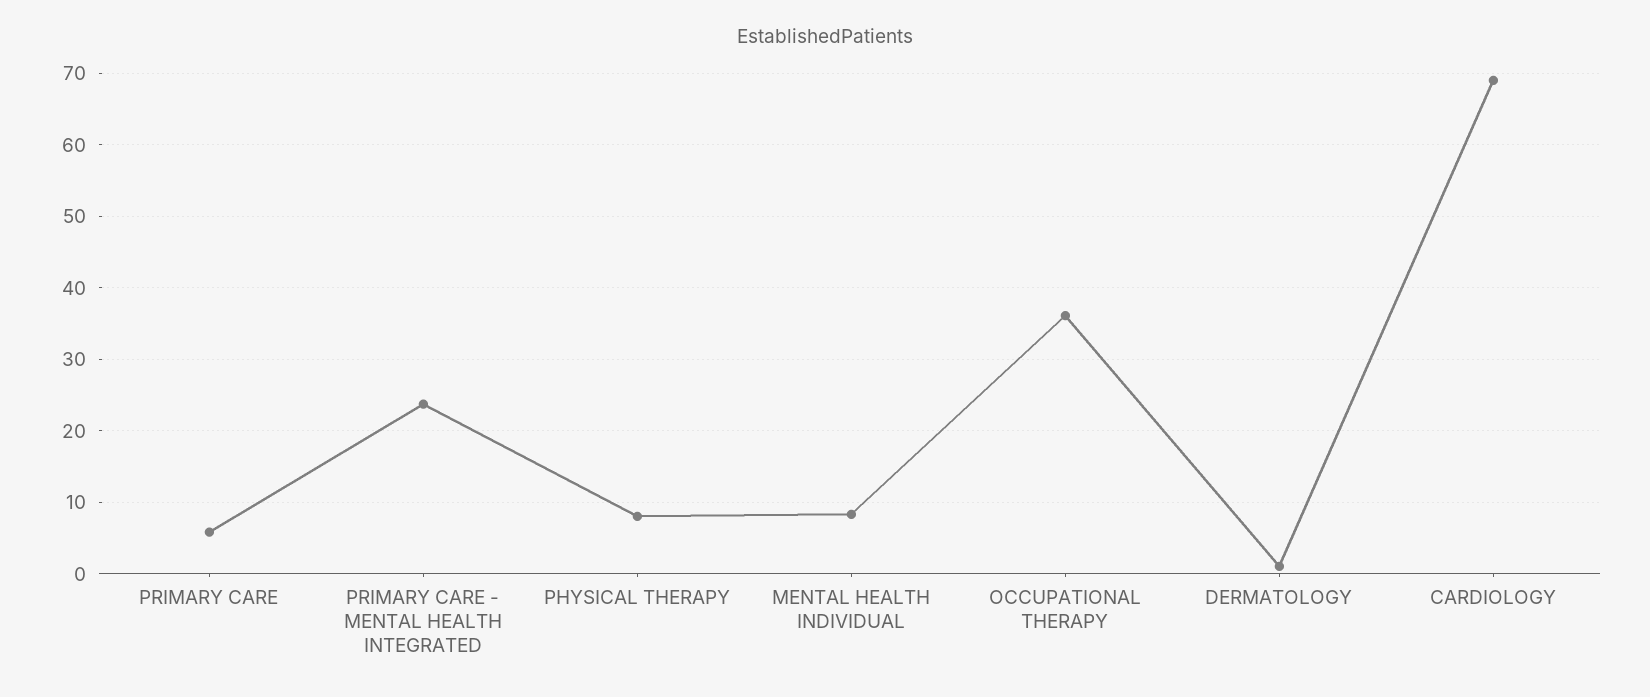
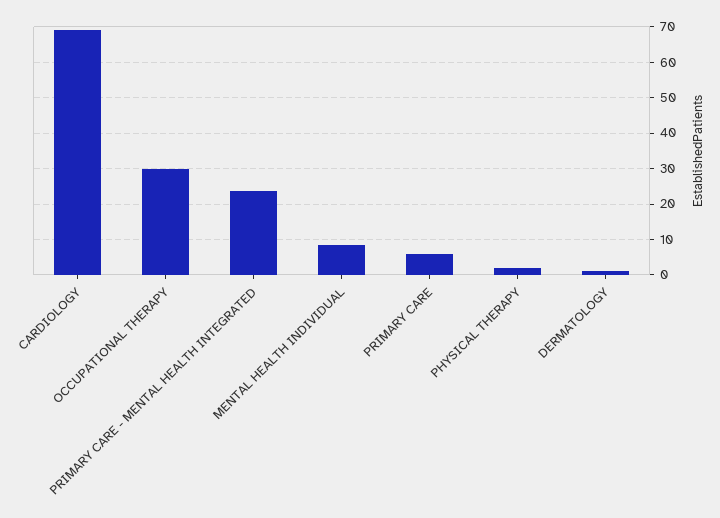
  {
    "PRIMARY CARE": 6,
    "PRIMARY CARE - MENTAL HEALTH INTEGRATED": 24,
-   "PHYSICAL THERAPY": 8,
+   "PHYSICAL THERAPY": 2,
    "MENTAL HEALTH INDIVIDUAL": 8,
-   "OCCUPATIONAL THERAPY": 36,
+   "OCCUPATIONAL THERAPY": 30,
    "DERMATOLOGY": 1,
    "CARDIOLOGY": 69
  }

